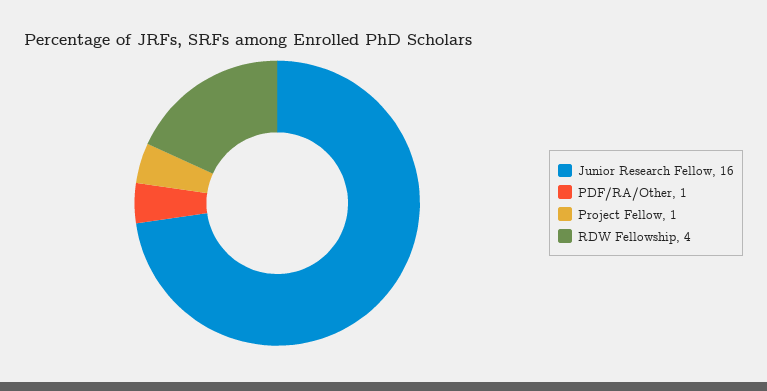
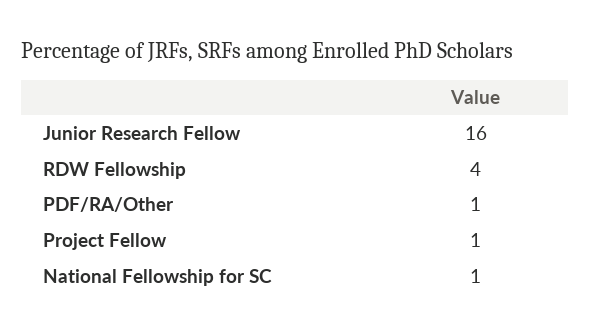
  {
    "Junior Research Fellow": 16,
    "PDF/RA/Other": 1,
    "Project Fellow": 1,
-   "RDW Fellowship": 4
+   "RDW Fellowship": 4,
+   "National Fellowship for SC": 1
  }

